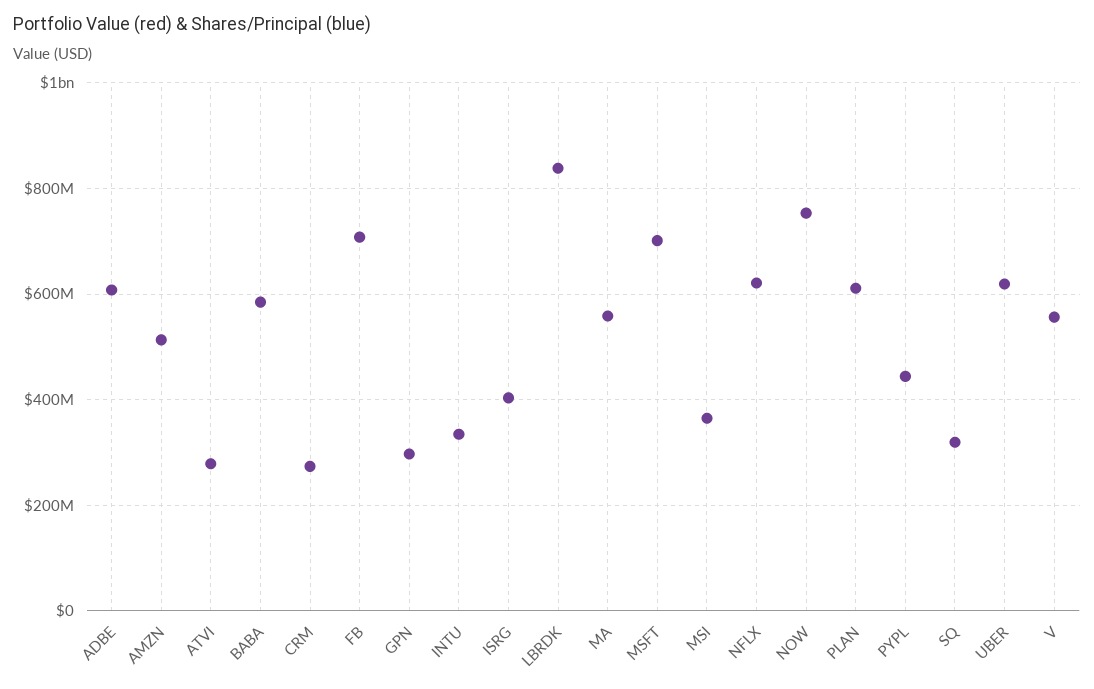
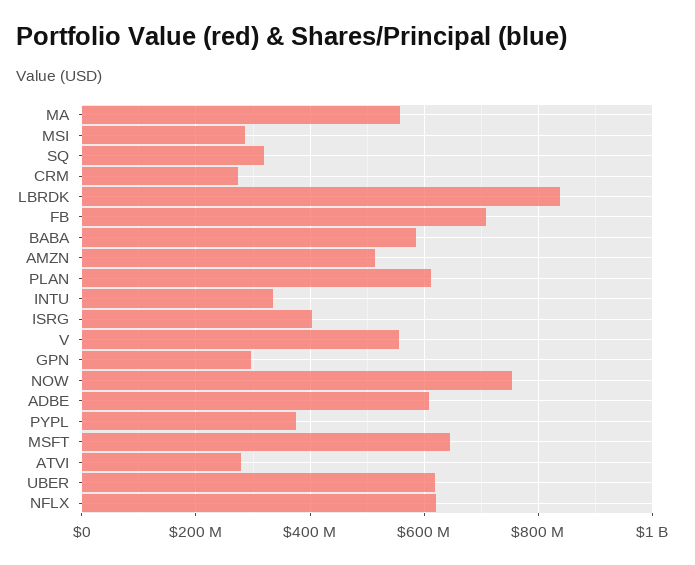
  {
    "ADBE": 600000000,
    "AMZN": 520000000,
    "ATVI": 280000000,
    "BABA": 580000000,
    "CRM": 280000000,
    "FB": 700000000,
    "GPN": 300000000,
    "INTU": 340000000,
    "ISRG": 400000000,
    "LBRDK": 840000000,
    "MA": 560000000,
-   "MSFT": 700000000,
+   "MSFT": 640000000,
-   "MSI": 360000000,
+   "MSI": 280000000,
    "NFLX": 620000000,
    "NOW": 760000000,
    "PLAN": 620000000,
-   "PYPL": 440000000,
+   "PYPL": 380000000,
    "SQ": 320000000,
    "UBER": 620000000,
    "V": 560000000
  }

